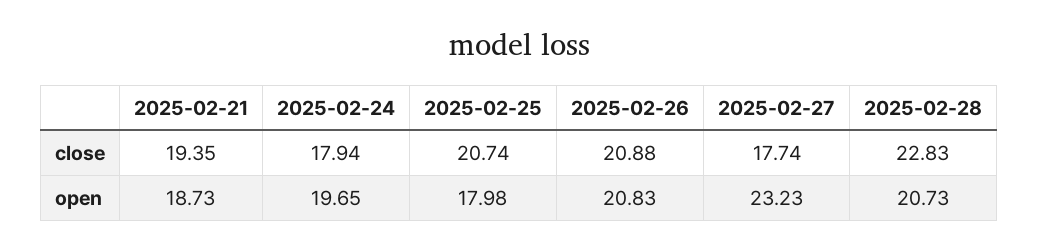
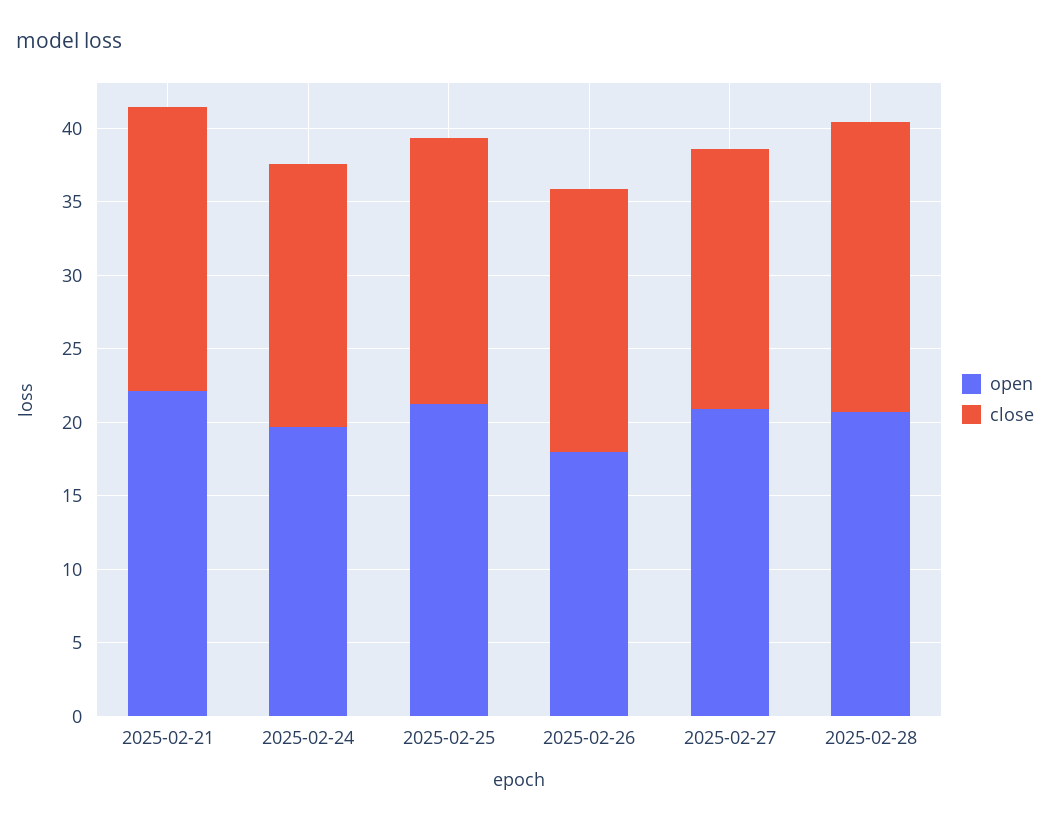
  {
    "close": {
      "2025-02-21": 19.35,
      "2025-02-24": 17.94,
-     "2025-02-25": 20.74,
+     "2025-02-25": 18,
-     "2025-02-26": 20.88,
+     "2025-02-26": 18,
      "2025-02-27": 17.74,
-     "2025-02-28": 22.83
+     "2025-02-28": 20
    },
    "open": {
-     "2025-02-21": 18.73,
+     "2025-02-21": 22,
      "2025-02-24": 19.65,
-     "2025-02-25": 17.98,
+     "2025-02-25": 21,
-     "2025-02-26": 20.83,
+     "2025-02-26": 18,
-     "2025-02-27": 23.23,
+     "2025-02-27": 21,
      "2025-02-28": 20.73
    }
  }

